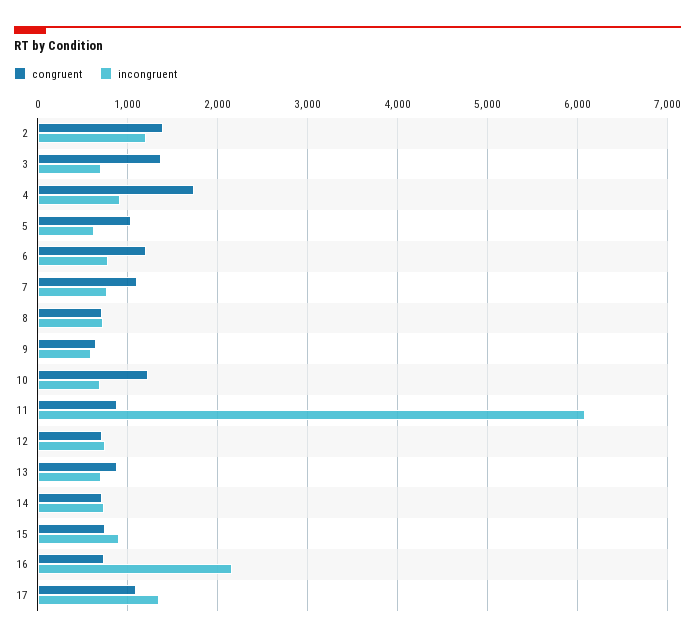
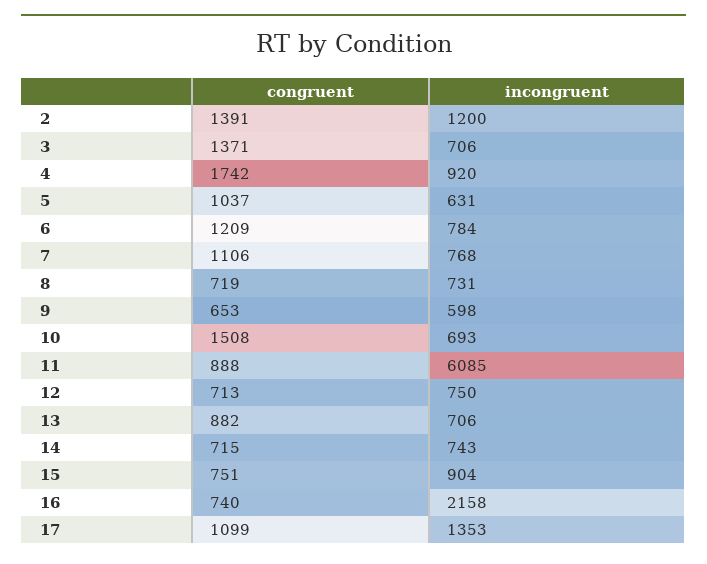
  {
    "congruent": {
      "2": 1391,
      "3": 1371,
      "4": 1742,
      "5": 1037,
      "6": 1209,
      "7": 1106,
      "8": 719,
      "9": 653,
-     "10": 1200,
+     "10": 1508,
      "11": 888,
      "12": 713,
      "13": 882,
      "14": 715,
      "15": 751,
      "16": 740,
      "17": 1099
    },
    "incongruent": {
      "2": 1200,
      "3": 706,
      "4": 920,
      "5": 631,
      "6": 784,
      "7": 768,
      "8": 731,
      "9": 598,
      "10": 693,
      "11": 6085,
      "12": 750,
      "13": 706,
      "14": 743,
      "15": 904,
      "16": 2158,
      "17": 1353
    }
  }

